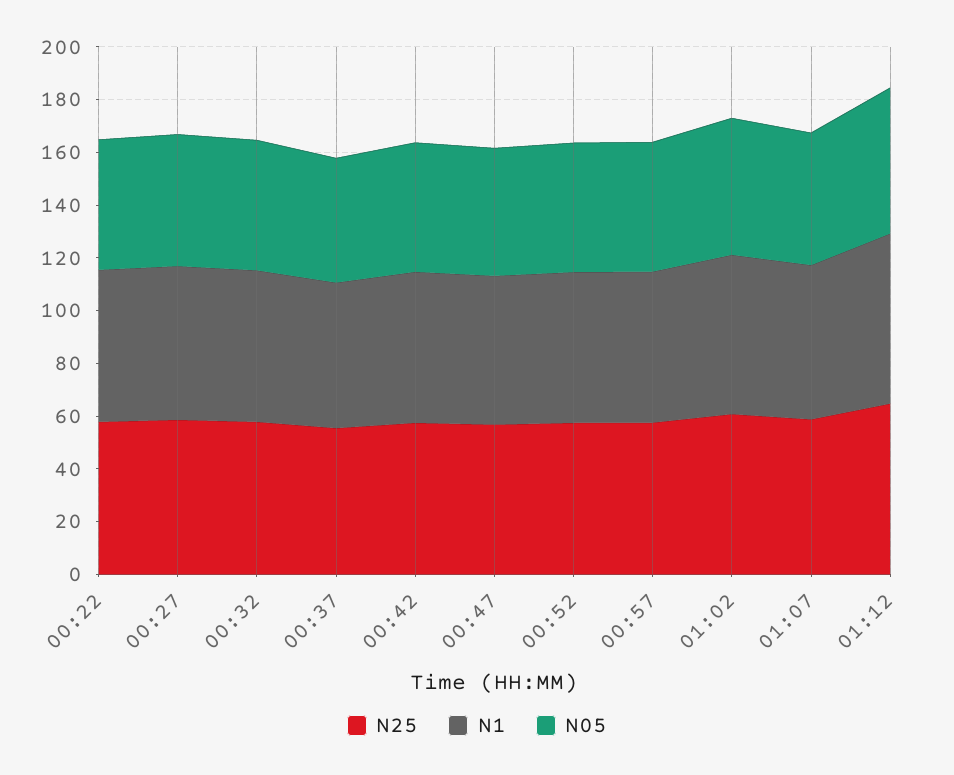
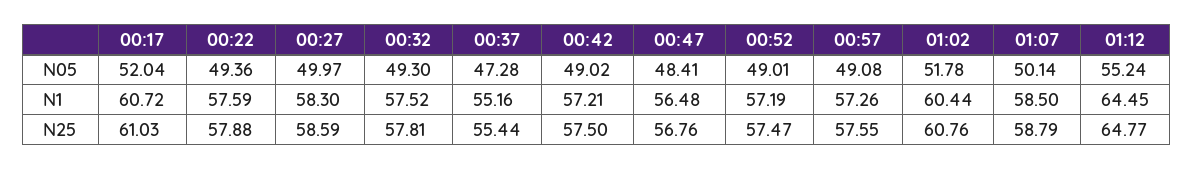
  {
    "N25": {
      "00:22": 57.88,
      "00:27": 58.59,
      "00:32": 57.81,
      "00:37": 55.44,
      "00:42": 57.5,
      "00:47": 56.76,
      "00:52": 57.47,
      "00:57": 57.55,
      "01:02": 60.76,
      "01:07": 58.79,
-     "01:12": 64.77
+     "01:12": 64.77,
+     "00:17": 61.03
    },
    "N1": {
      "00:22": 57.59,
      "00:27": 58.3,
      "00:32": 57.52,
      "00:37": 55.16,
      "00:42": 57.21,
      "00:47": 56.48,
      "00:52": 57.19,
      "00:57": 57.26,
      "01:02": 60.44,
      "01:07": 58.5,
-     "01:12": 64.45
+     "01:12": 64.45,
+     "00:17": 60.72
    },
    "N05": {
      "00:22": 49.36,
      "00:27": 49.97,
      "00:32": 49.3,
      "00:37": 47.28,
      "00:42": 49.02,
      "00:47": 48.41,
      "00:52": 49.01,
      "00:57": 49.08,
      "01:02": 51.78,
      "01:07": 50.14,
-     "01:12": 55.24
+     "01:12": 55.24,
+     "00:17": 52.04
    }
  }

